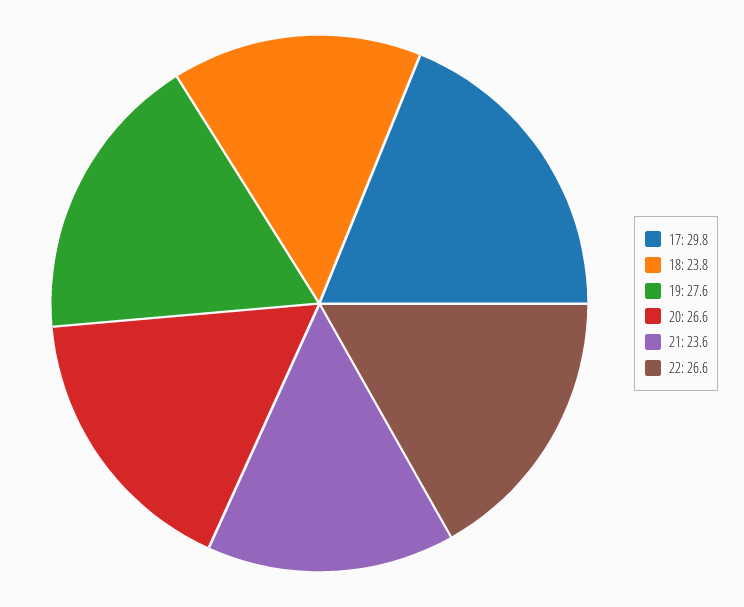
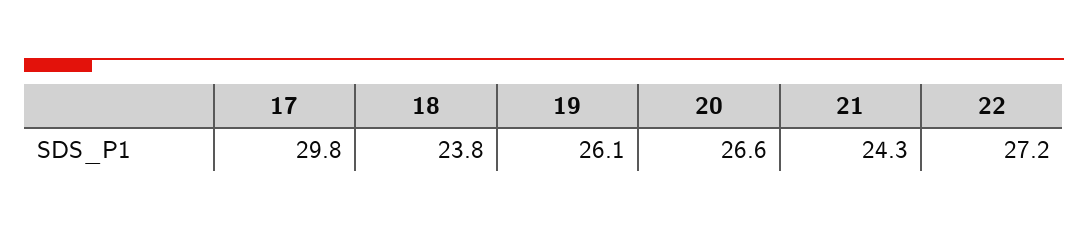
  {
    "17": 29.8,
    "18": 23.8,
-   "19": 27.6,
+   "19": 26.1,
    "20": 26.6,
-   "21": 23.6,
+   "21": 24.3,
-   "22": 26.6
+   "22": 27.2
  }

